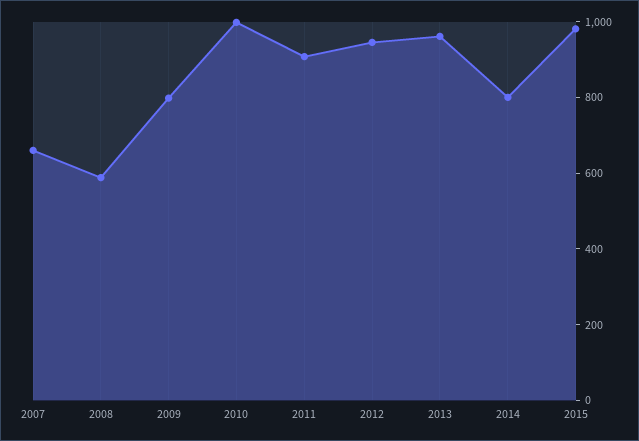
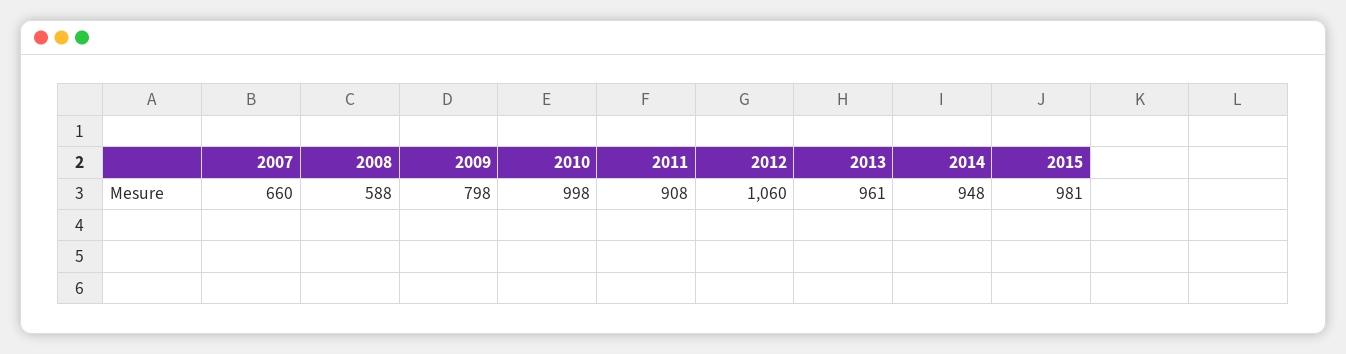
  {
    "2007": 660,
    "2008": 588,
    "2009": 798,
    "2010": 998,
    "2011": 908,
-   "2012": 950,
+   "2012": 1060,
    "2013": 961,
-   "2014": 800,
+   "2014": 948,
    "2015": 981
  }

